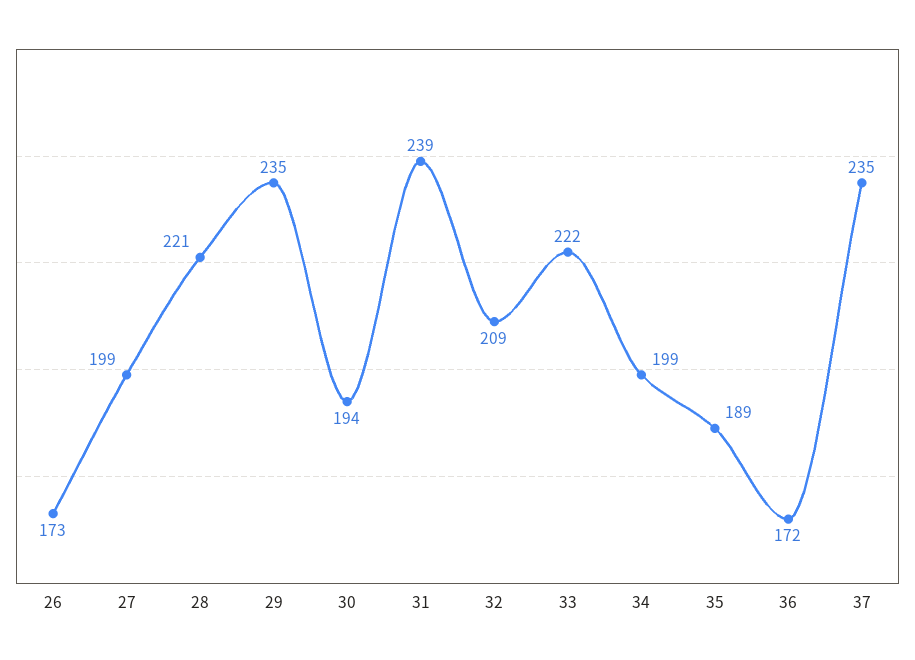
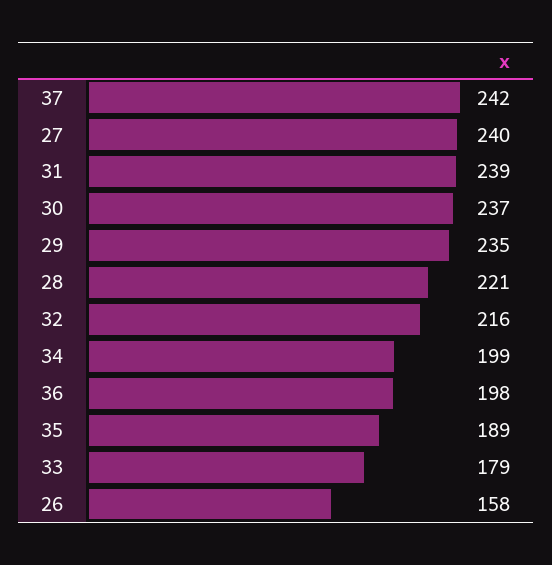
  {
-   "26": 173,
+   "26": 158,
-   "27": 199,
+   "27": 240,
    "28": 221,
    "29": 235,
-   "30": 194,
+   "30": 237,
    "31": 239,
-   "32": 209,
+   "32": 216,
-   "33": 222,
+   "33": 179,
    "34": 199,
    "35": 189,
-   "36": 172,
+   "36": 198,
-   "37": 235
+   "37": 242
  }

